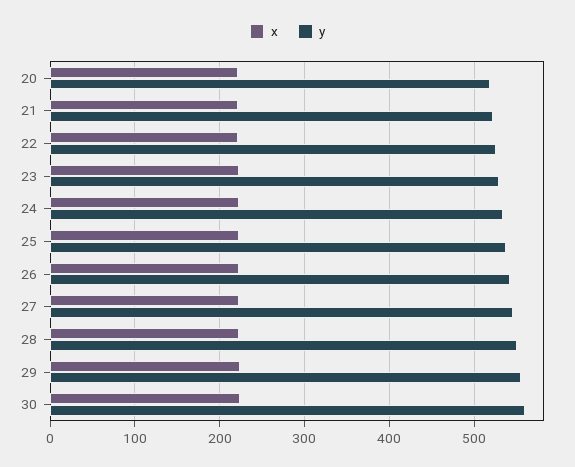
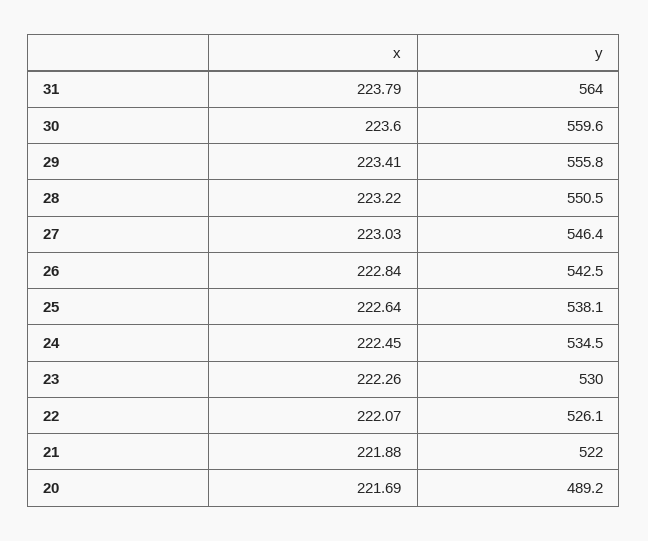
  {
    "x": {
      "20": 221.69,
      "21": 221.88,
      "22": 222.07,
      "23": 222.26,
      "24": 222.45,
      "25": 222.64,
      "26": 222.84,
      "27": 223.03,
      "28": 223.22,
      "29": 223.41,
-     "30": 223.6
+     "30": 223.6,
+     "31": 223.79
    },
    "y": {
-     "20": 520,
+     "20": 489.2,
      "21": 522,
      "22": 526.1,
      "23": 530,
      "24": 534.5,
      "25": 538.1,
      "26": 542.5,
      "27": 546.4,
      "28": 550.5,
      "29": 555.8,
-     "30": 559.6
+     "30": 559.6,
+     "31": 564
    }
  }

